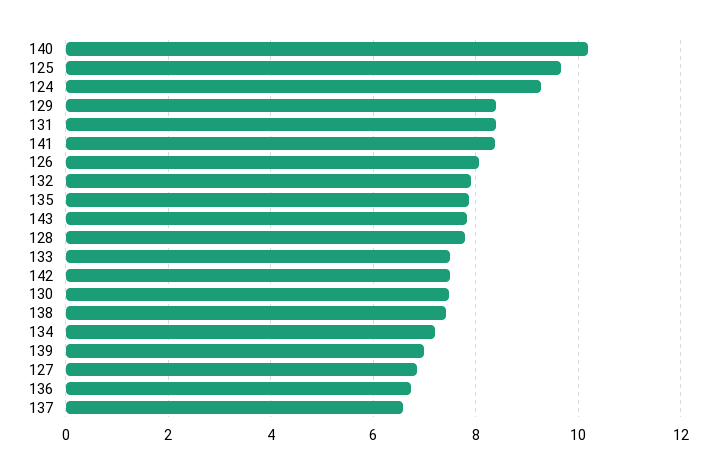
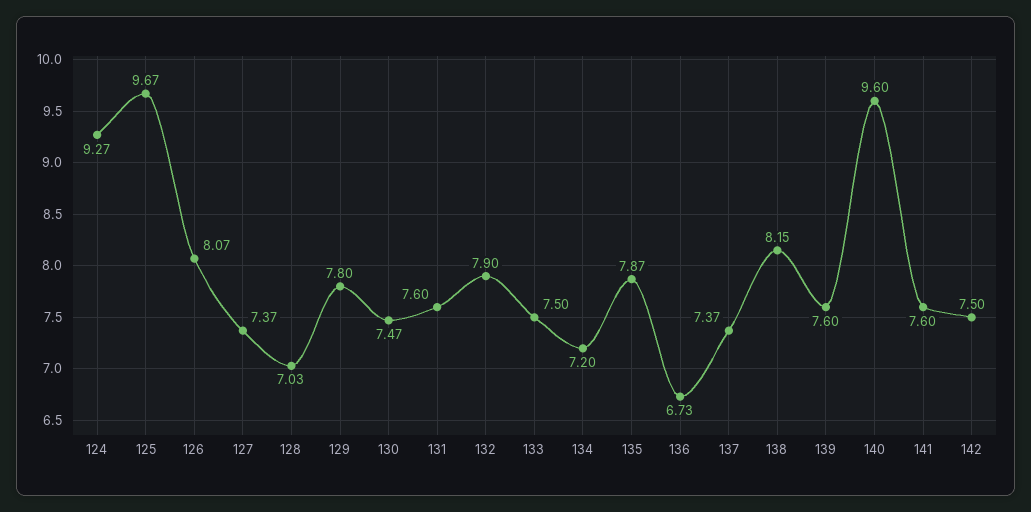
  {
-   "140": 10.2,
+   "140": 9.6,
    "125": 9.67,
    "124": 9.27,
-   "129": 8.4,
+   "129": 7.8,
-   "131": 8.4,
+   "131": 7.6,
-   "141": 8.4,
+   "141": 7.6,
    "126": 8.07,
    "132": 7.9,
    "135": 7.87,
-   "143": 7.8,
-   "128": 7.8,
+   "128": 7.03,
    "133": 7.5,
    "142": 7.5,
    "130": 7.47,
-   "138": 7.4,
+   "138": 8.15,
    "134": 7.2,
-   "139": 7,
+   "139": 7.6,
-   "127": 6.8,
+   "127": 7.37,
    "136": 6.73,
-   "137": 6.6
+   "137": 7.37
  }

